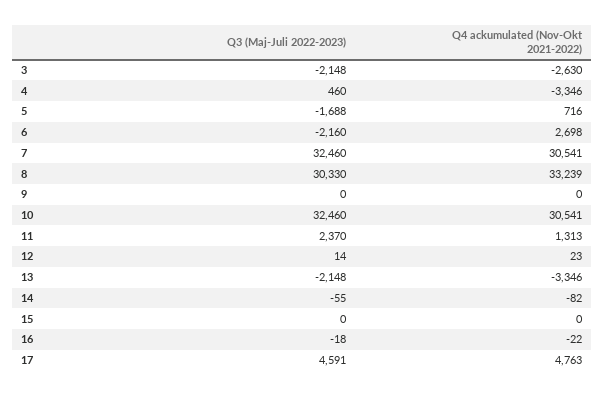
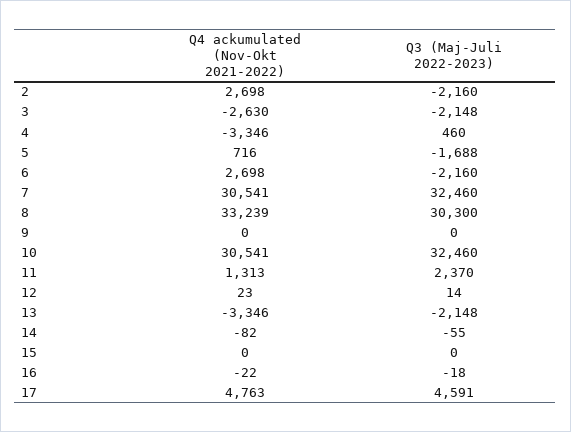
  {
    "Q3 (Maj-Juli 2022-2023)": {
      "3": -2148,
      "4": 460,
      "5": -1688,
      "6": -2160,
      "7": 32460,
-     "8": 30330,
+     "8": 30300,
      "9": 0,
      "10": 32460,
      "11": 2370,
      "12": 14,
      "13": -2148,
      "14": -55,
      "15": 0,
      "16": -18,
-     "17": 4591
+     "17": 4591,
+     "2": -2160
    },
    "Q4 ackumulated (Nov-Okt 2021-2022)": {
      "3": -2630,
      "4": -3346,
      "5": 716,
      "6": 2698,
      "7": 30541,
      "8": 33239,
      "9": 0,
      "10": 30541,
      "11": 1313,
      "12": 23,
      "13": -3346,
      "14": -82,
      "15": 0,
      "16": -22,
-     "17": 4763
+     "17": 4763,
+     "2": 2698
    }
  }

